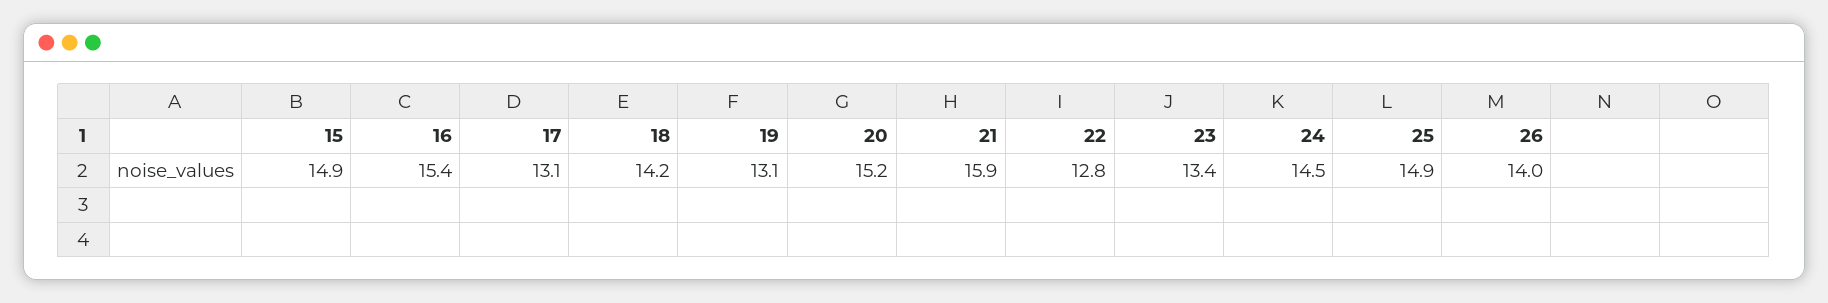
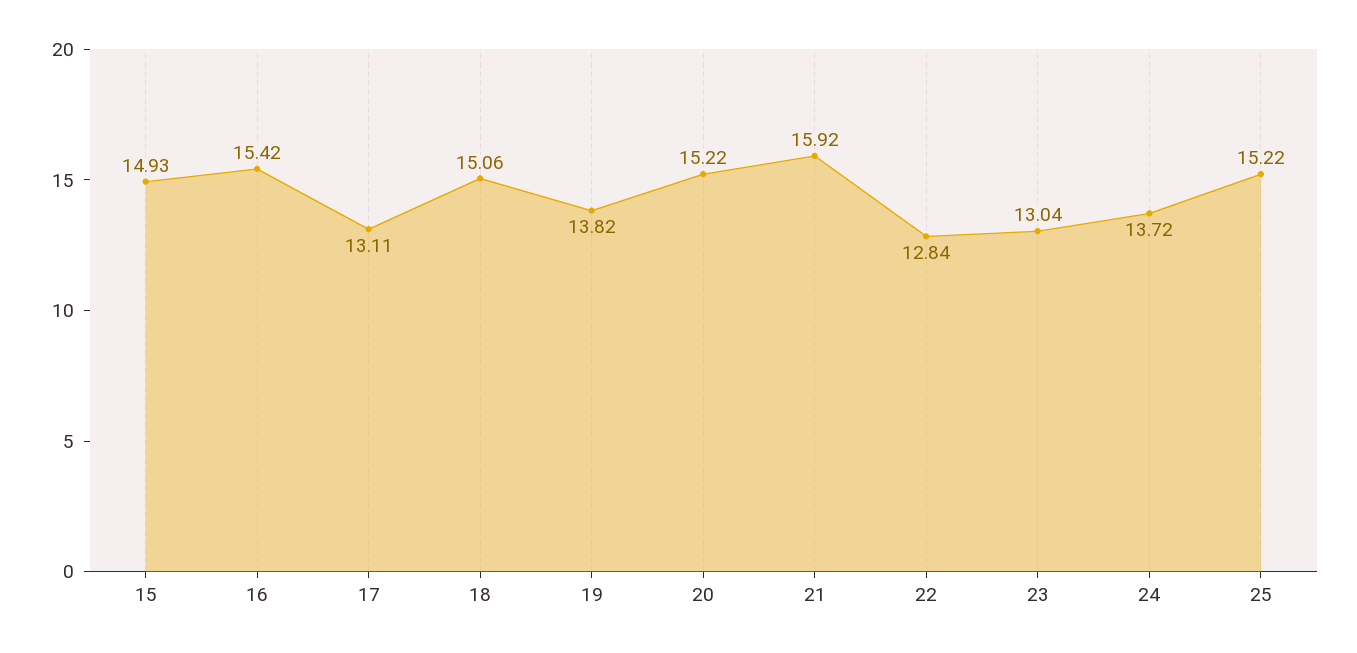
  {
    "15": 14.93,
    "16": 15.42,
    "17": 13.11,
-   "18": 14.2,
+   "18": 15.06,
-   "19": 13.1,
+   "19": 13.82,
    "20": 15.22,
    "21": 15.92,
    "22": 12.84,
-   "23": 13.4,
+   "23": 13.04,
-   "24": 14.5,
+   "24": 13.72,
-   "25": 14.9,
+   "25": 15.22
-   "26": 14
  }

